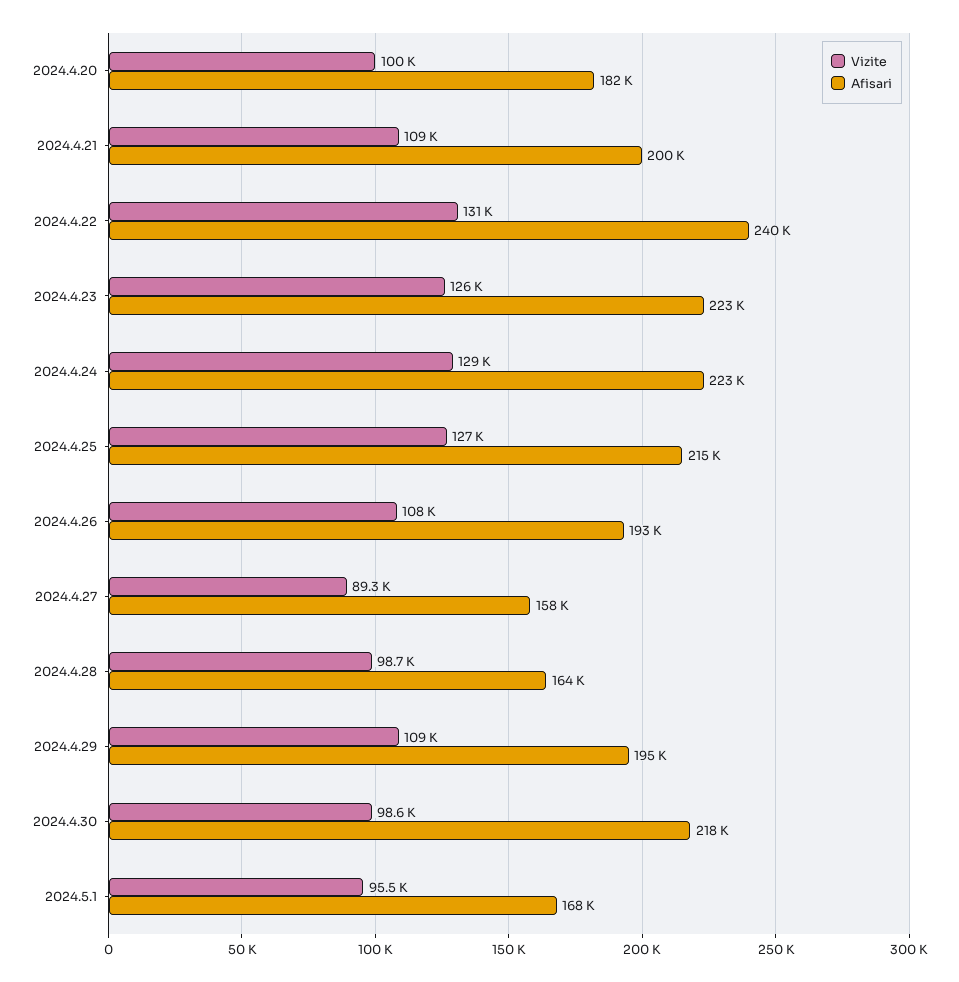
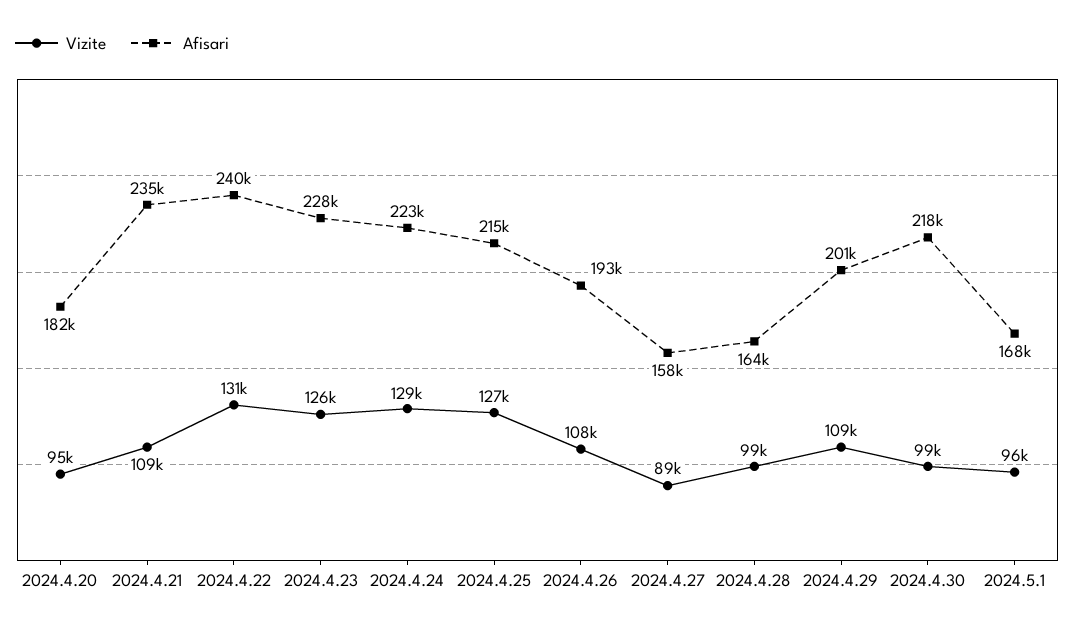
  {
    "Vizite": {
-     "2024.4.20": 100000,
+     "2024.4.20": 95000,
      "2024.4.21": 109000,
      "2024.4.22": 131000,
      "2024.4.23": 126000,
      "2024.4.24": 129000,
      "2024.4.25": 127000,
      "2024.4.26": 108000,
      "2024.4.27": 89300,
      "2024.4.28": 98700,
      "2024.4.29": 109000,
      "2024.4.30": 98600,
      "2024.5.1": 95500
    },
    "Afisari": {
      "2024.4.20": 182000,
-     "2024.4.21": 200000,
+     "2024.4.21": 235000,
      "2024.4.22": 240000,
-     "2024.4.23": 223000,
+     "2024.4.23": 228000,
      "2024.4.24": 223000,
      "2024.4.25": 215000,
      "2024.4.26": 193000,
      "2024.4.27": 158000,
      "2024.4.28": 164000,
-     "2024.4.29": 195000,
+     "2024.4.29": 201000,
      "2024.4.30": 218000,
      "2024.5.1": 168000
    }
  }

